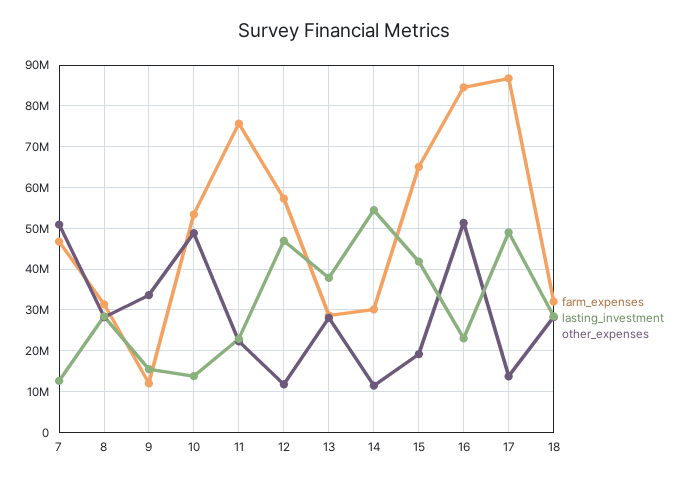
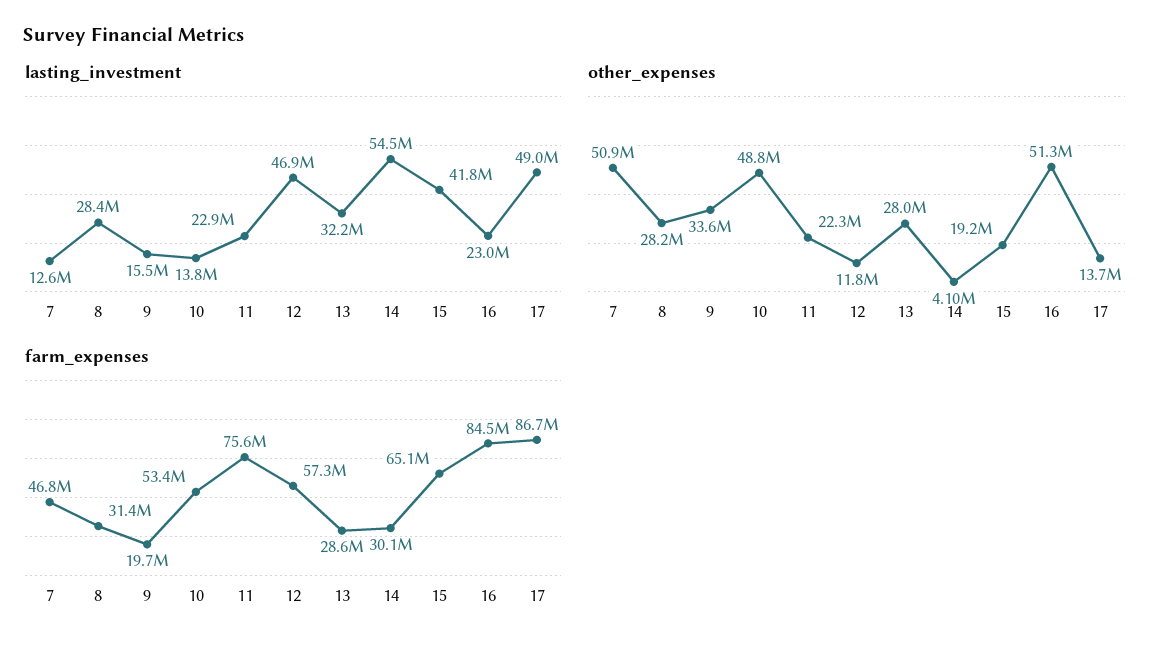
  {
    "farm_expenses": {
      "7": 46800000,
      "8": 31400000,
-     "9": 12000000,
+     "9": 19700000,
      "10": 53400000,
      "11": 75600000,
      "12": 57300000,
      "13": 28600000,
      "14": 30100000,
      "15": 65100000,
      "16": 84500000,
-     "17": 86700000,
+     "17": 86700000
-     "18": 32000000
    },
    "lasting_investment": {
      "7": 12600000,
      "8": 28400000,
      "9": 15500000,
      "10": 13800000,
      "11": 22900000,
      "12": 46900000,
-     "13": 38000000,
+     "13": 32200000,
      "14": 54500000,
      "15": 41800000,
      "16": 23000000,
-     "17": 49000000,
+     "17": 49000000
-     "18": 28000000
    },
    "other_expenses": {
      "7": 50900000,
      "8": 28200000,
      "9": 33600000,
      "10": 48800000,
      "11": 22300000,
      "12": 11800000,
      "13": 28000000,
-     "14": 12000000,
+     "14": 4100000,
      "15": 19200000,
      "16": 51300000,
-     "17": 13700000,
+     "17": 13700000
-     "18": 28000000
    }
  }

